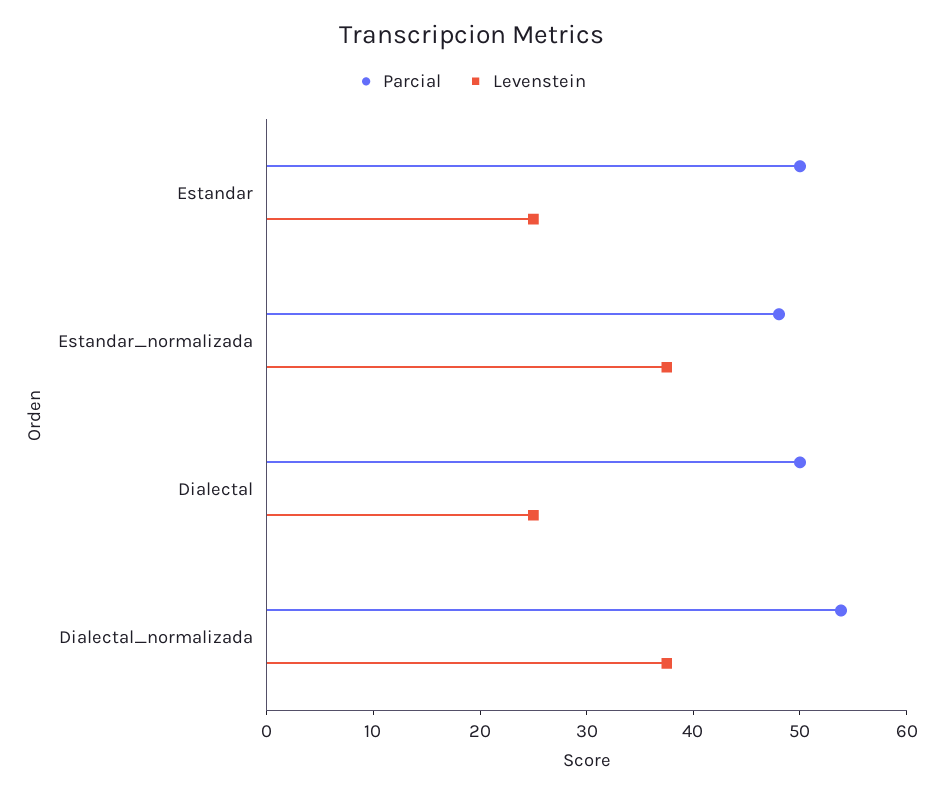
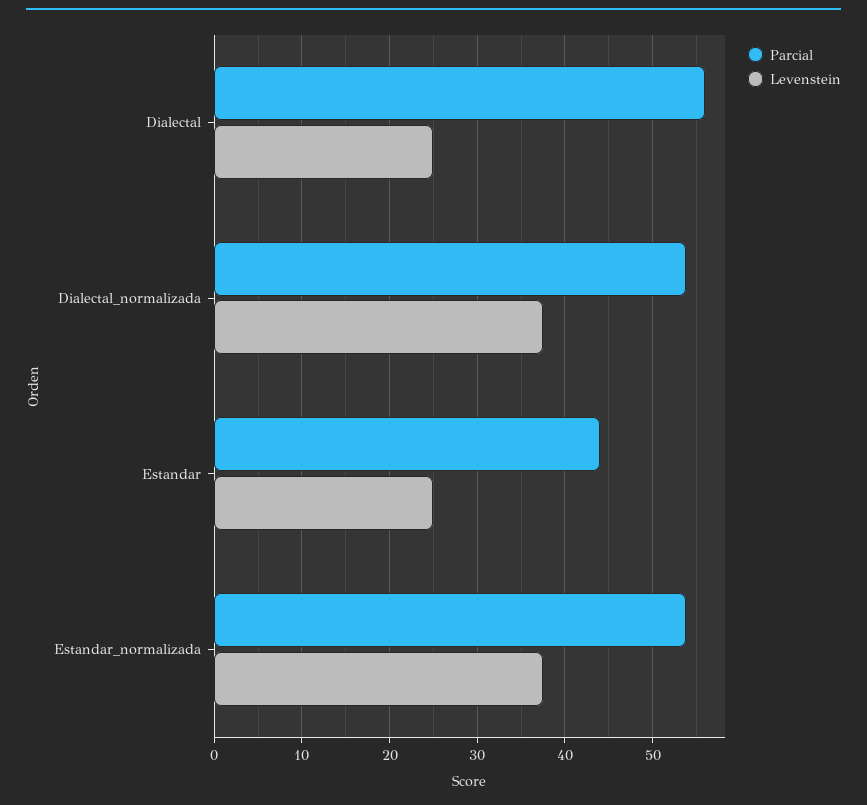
  {
    "Parcial": {
-     "Estandar": 50,
+     "Estandar": 44,
-     "Estandar_normalizada": 48,
+     "Estandar_normalizada": 54,
-     "Dialectal": 50,
+     "Dialectal": 56,
      "Dialectal_normalizada": 54
    },
    "Levenstein": {
      "Estandar": 25,
      "Estandar_normalizada": 38,
      "Dialectal": 25,
      "Dialectal_normalizada": 38
    }
  }

